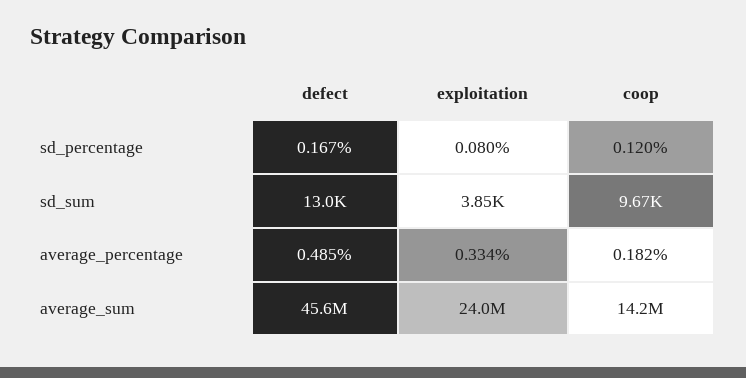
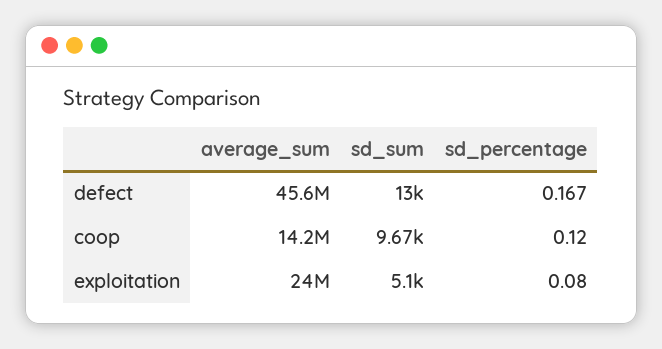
  {
    "defect": {
      "sd_percentage": 0.167,
      "sd_sum": 13000,
-     "average_percentage": 0.485,
      "average_sum": 45600000
    },
    "exploitation": {
      "sd_percentage": 0.08,
-     "sd_sum": 3850,
+     "sd_sum": 5100,
-     "average_percentage": 0.334,
      "average_sum": 24000000
    },
    "coop": {
      "sd_percentage": 0.12,
      "sd_sum": 9670,
-     "average_percentage": 0.182,
      "average_sum": 14200000
    }
  }

